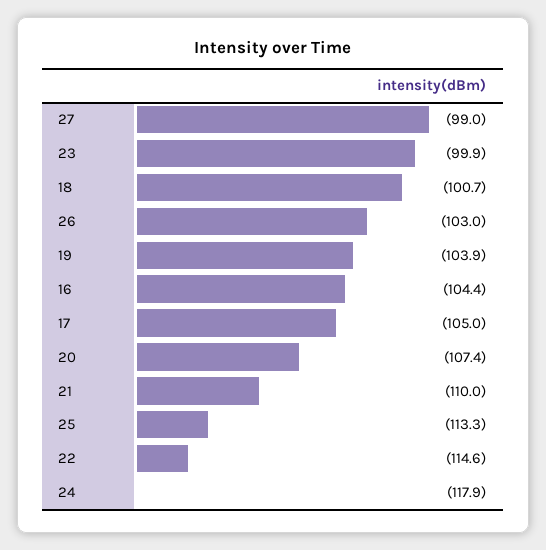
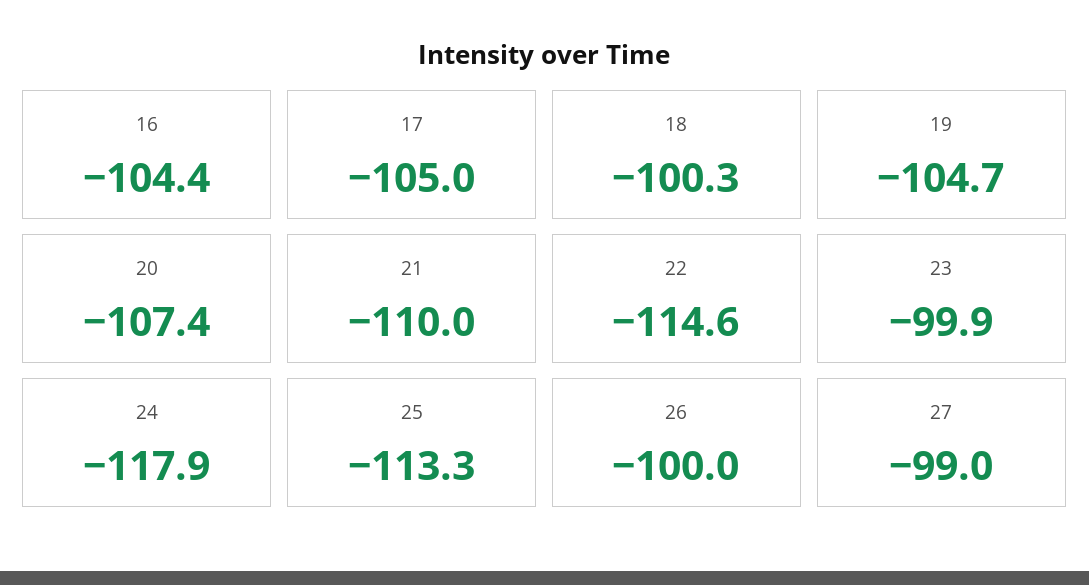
  {
    "27": -99,
    "23": -99.9,
-   "18": -100.7,
+   "18": -100.3,
-   "26": -103,
+   "26": -100,
-   "19": -103.9,
+   "19": -104.7,
    "16": -104.4,
    "17": -105,
    "20": -107.4,
    "21": -110,
    "25": -113.3,
    "22": -114.6,
    "24": -117.9
  }

